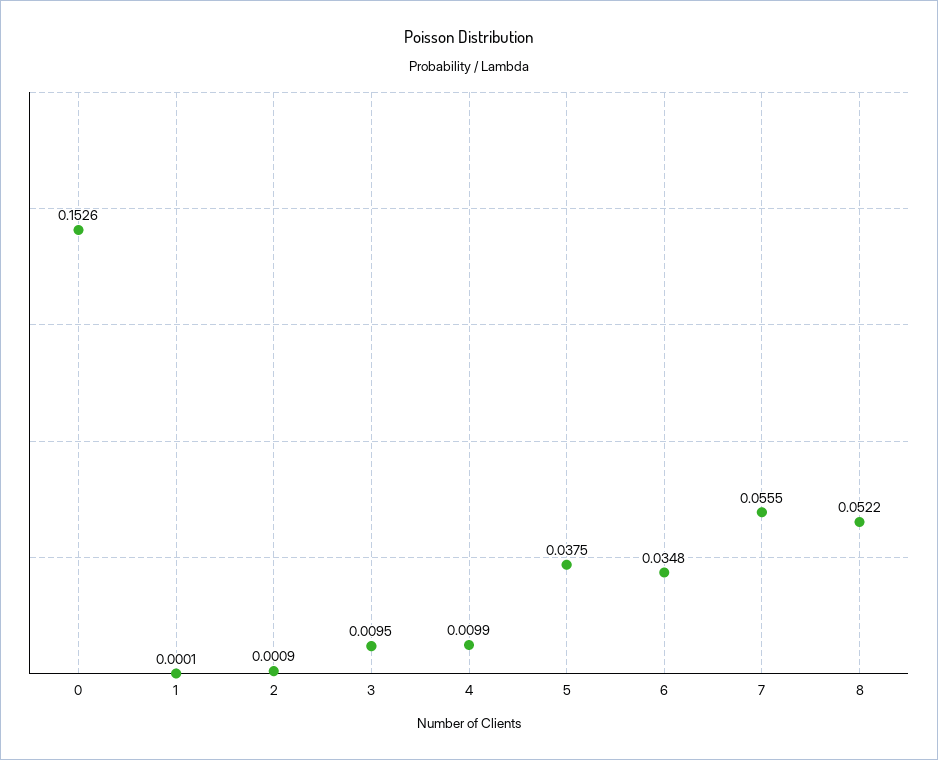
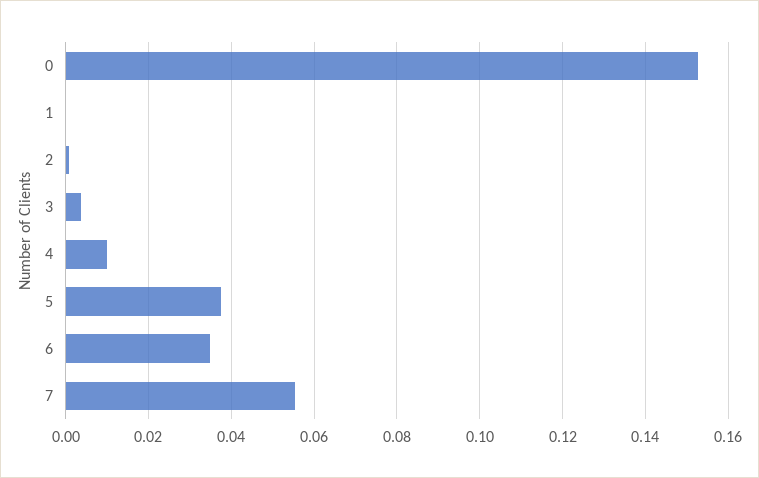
  {
    "0": 0.1526,
    "1": 0.0001,
    "2": 0.0009,
-   "3": 0.0095,
+   "3": 0.004,
    "4": 0.0099,
    "5": 0.0375,
    "6": 0.0348,
-   "7": 0.0555,
+   "7": 0.0555
-   "8": 0.0522
  }

